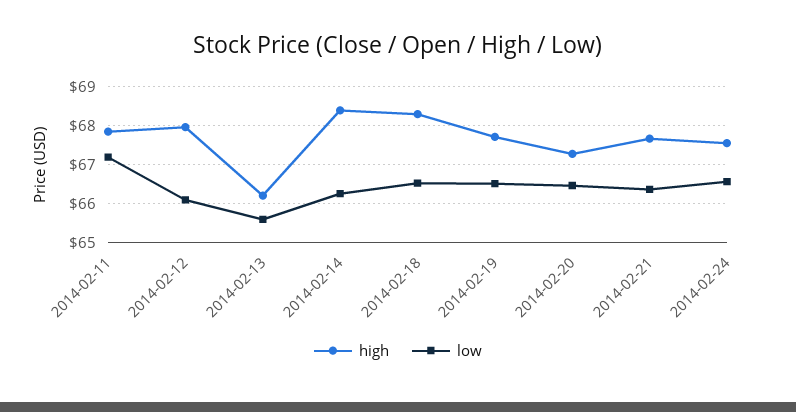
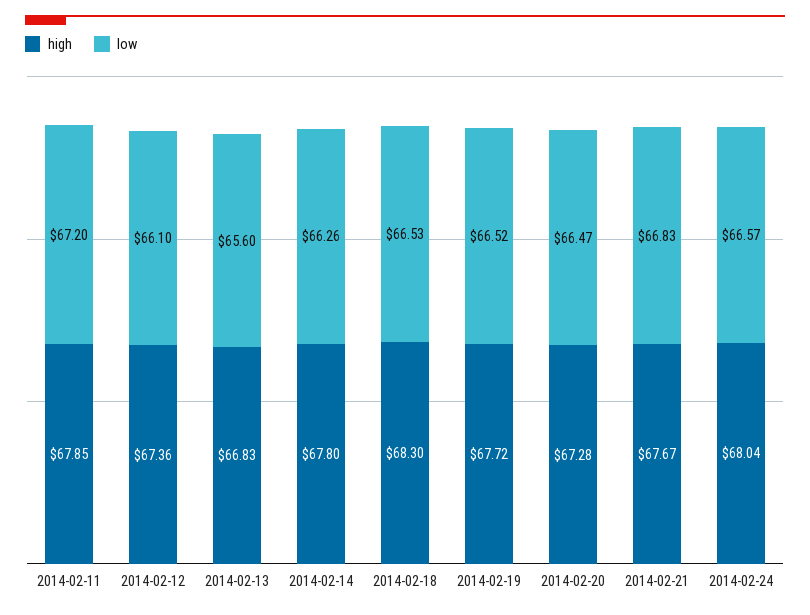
  {
    "high": {
      "2014-02-11": 67.85,
-     "2014-02-12": 68,
+     "2014-02-12": 67.36,
-     "2014-02-13": 66.2,
+     "2014-02-13": 66.83,
-     "2014-02-14": 68.4,
+     "2014-02-14": 67.8,
      "2014-02-18": 68.3,
      "2014-02-19": 67.72,
      "2014-02-20": 67.28,
      "2014-02-21": 67.67,
-     "2014-02-24": 67.6
+     "2014-02-24": 68.04
    },
    "low": {
      "2014-02-11": 67.2,
      "2014-02-12": 66.1,
      "2014-02-13": 65.6,
      "2014-02-14": 66.26,
      "2014-02-18": 66.53,
      "2014-02-19": 66.52,
      "2014-02-20": 66.47,
-     "2014-02-21": 66.4,
+     "2014-02-21": 66.83,
      "2014-02-24": 66.57
    }
  }

